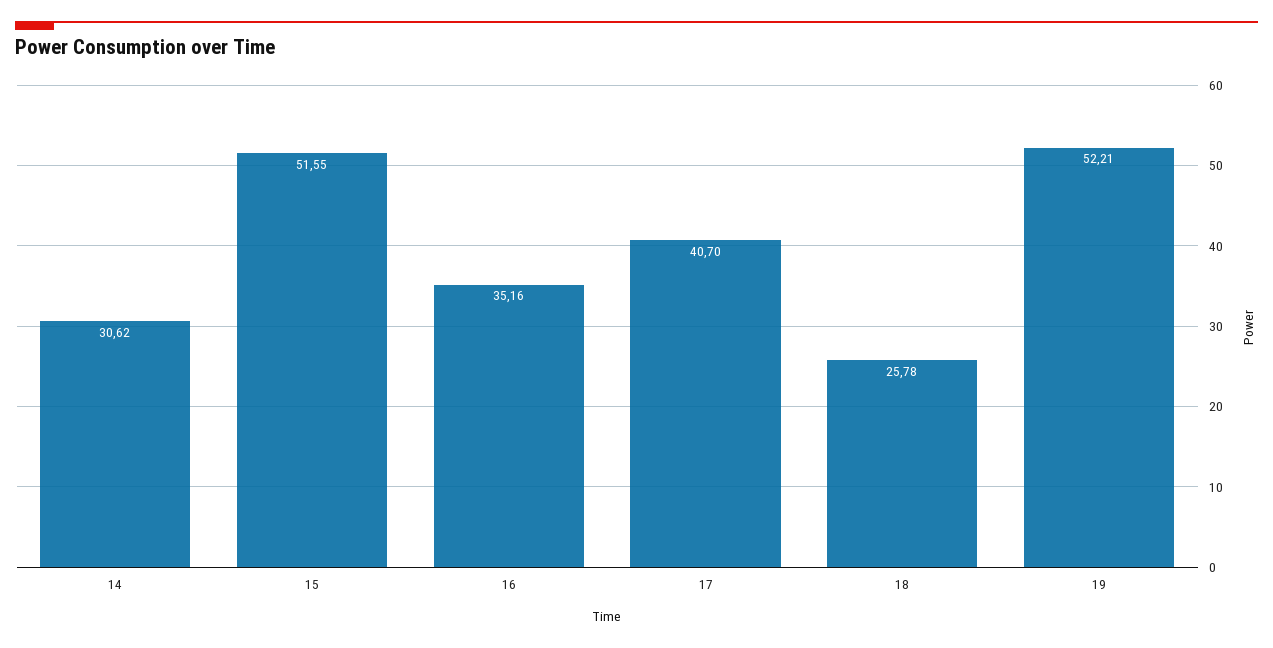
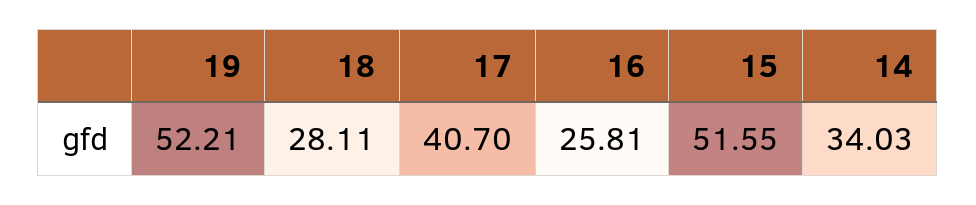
  {
-   "14": 30.62,
+   "14": 34.03,
    "15": 51.55,
-   "16": 35.16,
+   "16": 25.81,
    "17": 40.7,
-   "18": 25.78,
+   "18": 28.11,
    "19": 52.21
  }

